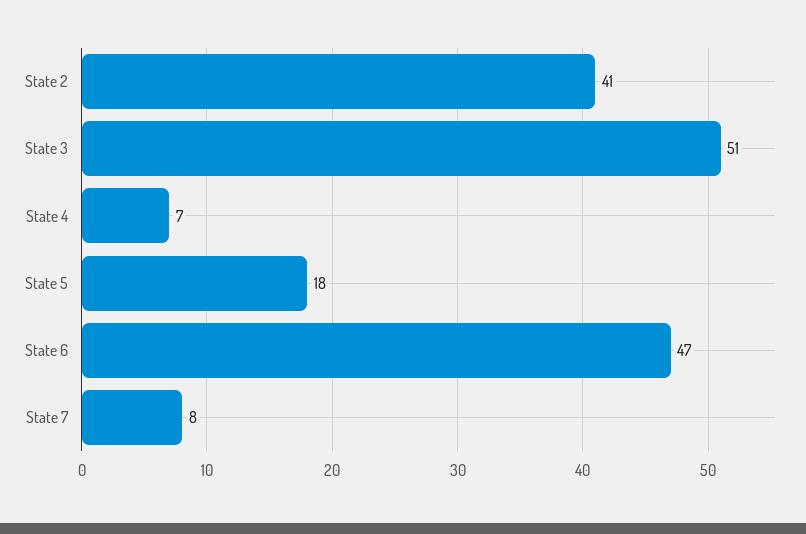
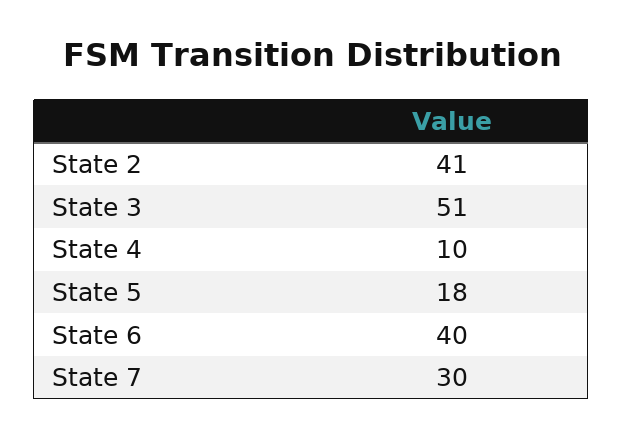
  {
    "State 2": 41,
    "State 3": 51,
-   "State 4": 7,
+   "State 4": 10,
    "State 5": 18,
-   "State 6": 47,
+   "State 6": 40,
-   "State 7": 8
+   "State 7": 30
  }

